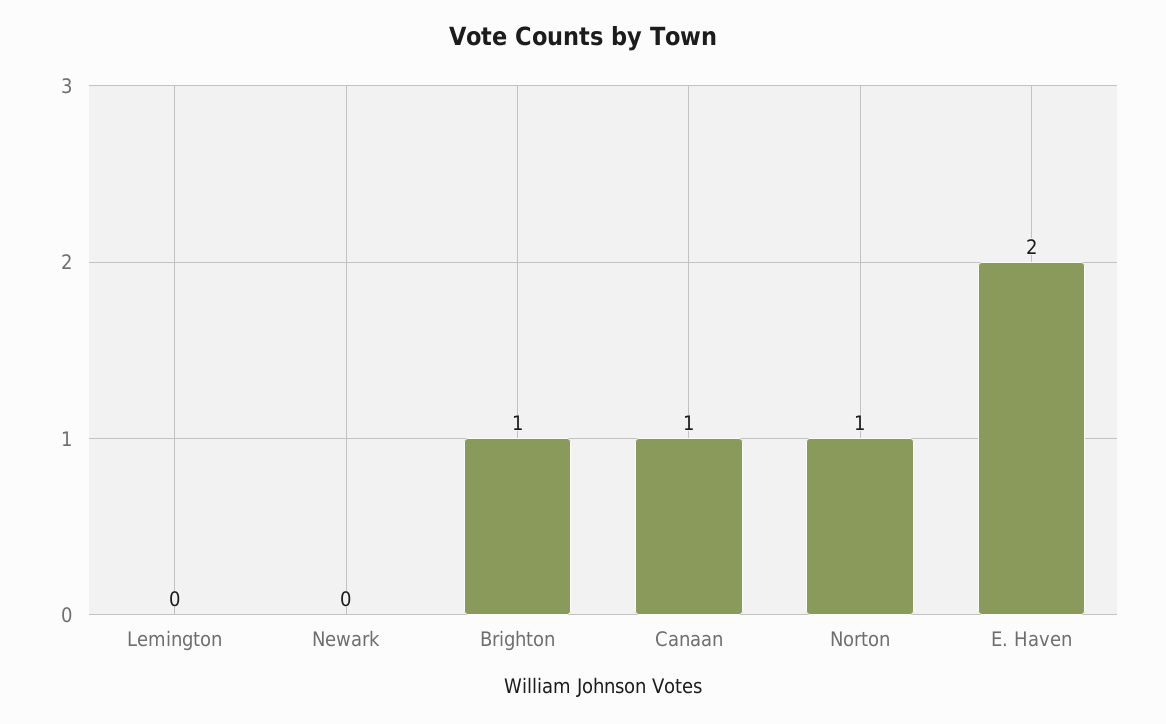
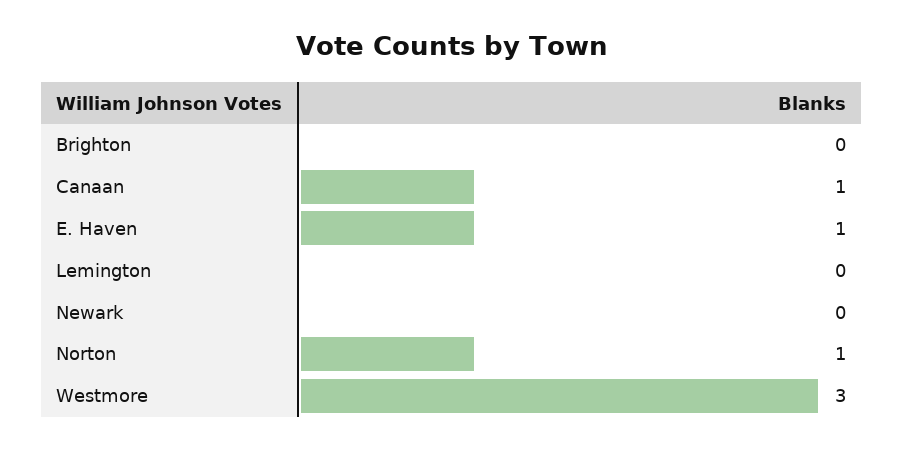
  {
    "Lemington": 0,
    "Newark": 0,
-   "Brighton": 1,
+   "Brighton": 0,
    "Canaan": 1,
    "Norton": 1,
-   "E. Haven": 2
+   "E. Haven": 1,
+   "Westmore": 3
  }

